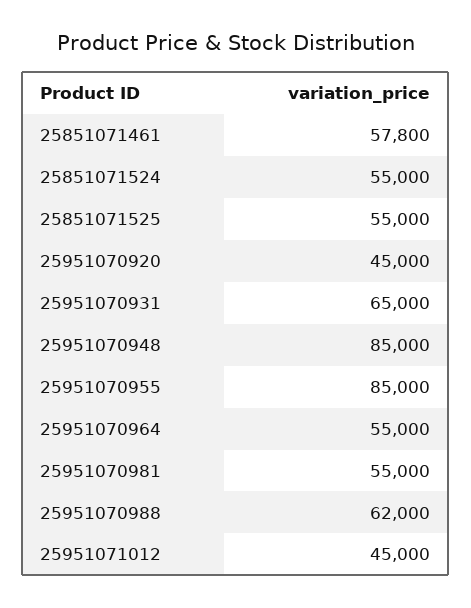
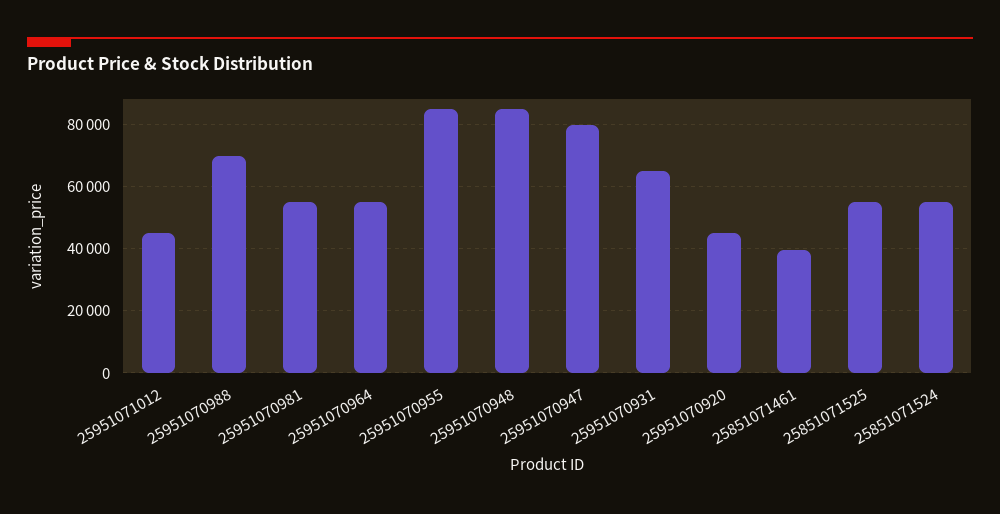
  {
-   "25851071461": 57800,
+   "25851071461": 40000,
    "25851071524": 55000,
    "25851071525": 55000,
    "25951070920": 45000,
    "25951070931": 65000,
    "25951070948": 85000,
    "25951070955": 85000,
    "25951070964": 55000,
    "25951070981": 55000,
-   "25951070988": 62000,
+   "25951070988": 70000,
-   "25951071012": 45000
+   "25951071012": 45000,
+   "25951070947": 80000
  }

